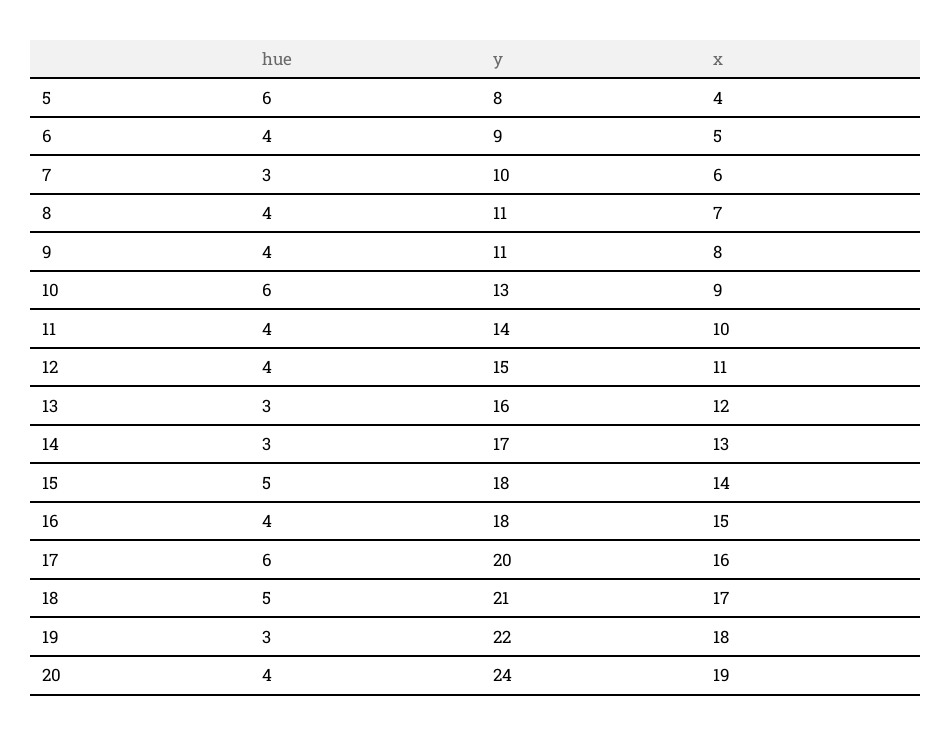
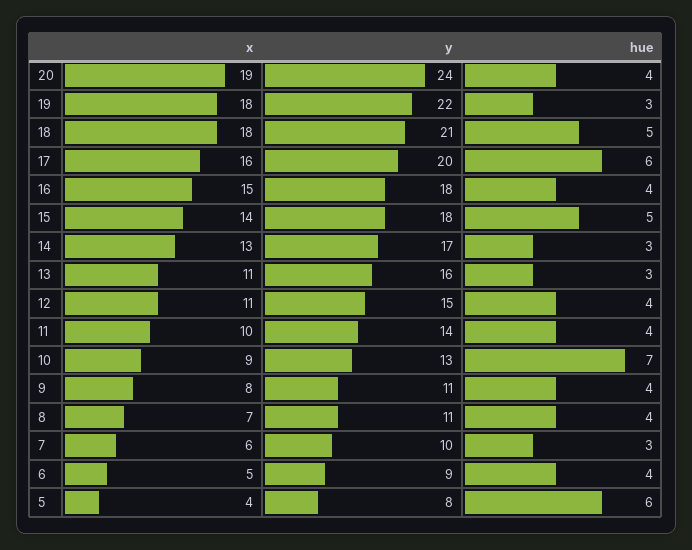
  {
    "hue": {
      "5": 6,
      "6": 4,
      "7": 3,
      "8": 4,
      "9": 4,
-     "10": 6,
+     "10": 7,
      "11": 4,
      "12": 4,
      "13": 3,
      "14": 3,
      "15": 5,
      "16": 4,
      "17": 6,
      "18": 5,
      "19": 3,
      "20": 4
    },
    "y": {
      "5": 8,
      "6": 9,
      "7": 10,
      "8": 11,
      "9": 11,
      "10": 13,
      "11": 14,
      "12": 15,
      "13": 16,
      "14": 17,
      "15": 18,
      "16": 18,
      "17": 20,
      "18": 21,
      "19": 22,
      "20": 24
    },
    "x": {
      "5": 4,
      "6": 5,
      "7": 6,
      "8": 7,
      "9": 8,
      "10": 9,
      "11": 10,
      "12": 11,
-     "13": 12,
+     "13": 11,
      "14": 13,
      "15": 14,
      "16": 15,
      "17": 16,
-     "18": 17,
+     "18": 18,
      "19": 18,
      "20": 19
    }
  }

